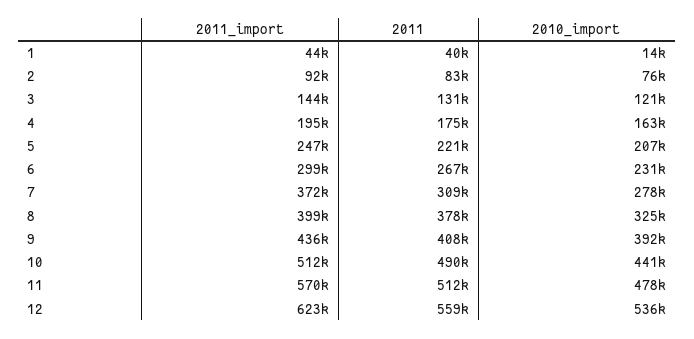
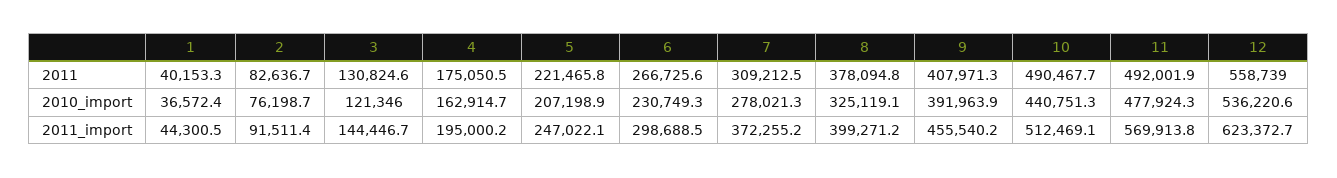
  {
    "2011_import": {
      "1": 44300.5,
      "2": 91511.4,
      "3": 144446.7,
      "4": 195000.2,
      "5": 247022.1,
      "6": 298688.5,
      "7": 372255.2,
      "8": 399271.2,
-     "9": 436000,
+     "9": 455540.2,
      "10": 512469.1,
      "11": 569913.8,
      "12": 623372.7
    },
    "2011": {
      "1": 40153.3,
      "2": 82636.7,
      "3": 130824.6,
      "4": 175050.5,
      "5": 221465.8,
      "6": 266725.6,
      "7": 309212.5,
      "8": 378094.8,
      "9": 407971.3,
      "10": 490467.7,
-     "11": 512000,
+     "11": 492001.9,
      "12": 558739
    },
    "2010_import": {
-     "1": 14000,
+     "1": 36572.4,
      "2": 76198.7,
      "3": 121346,
      "4": 162914.7,
      "5": 207198.9,
      "6": 230749.3,
      "7": 278021.3,
      "8": 325119.1,
      "9": 391963.9,
      "10": 440751.3,
      "11": 477924.3,
      "12": 536220.6
    }
  }

